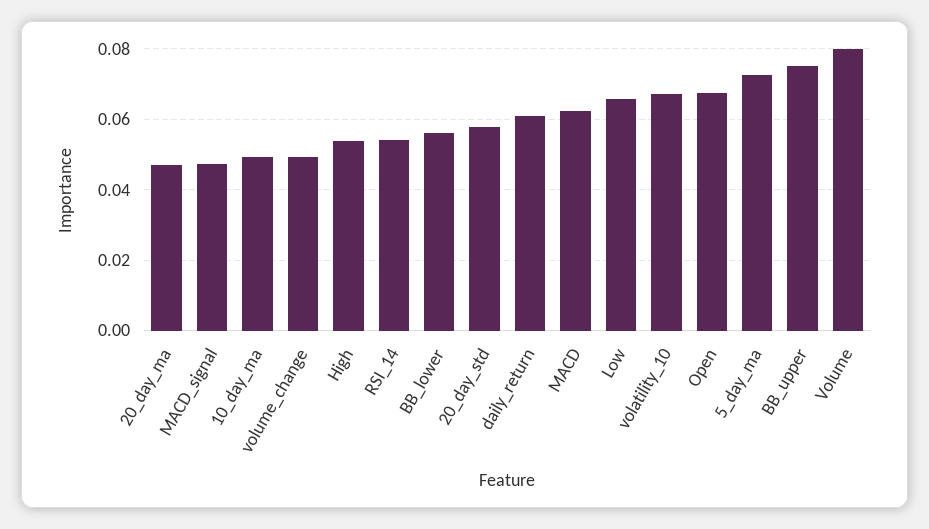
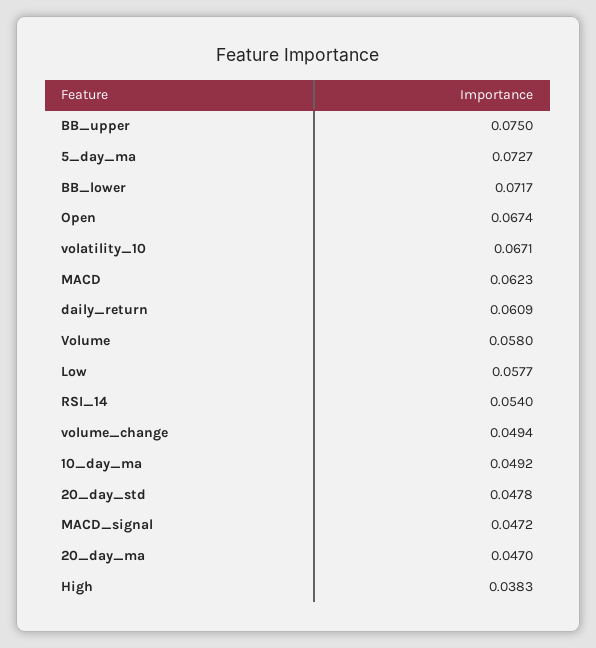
  {
    "20_day_ma": 0.047,
    "MACD_signal": 0.0472,
    "10_day_ma": 0.0492,
    "volume_change": 0.0494,
-   "High": 0.054,
+   "High": 0.0383,
    "RSI_14": 0.054,
-   "BB_lower": 0.056,
+   "BB_lower": 0.0717,
-   "20_day_std": 0.058,
+   "20_day_std": 0.0478,
    "daily_return": 0.0609,
    "MACD": 0.0623,
-   "Low": 0.066,
+   "Low": 0.0577,
    "volatility_10": 0.0671,
    "Open": 0.0674,
    "5_day_ma": 0.0727,
    "BB_upper": 0.075,
-   "Volume": 0.08
+   "Volume": 0.058
  }

